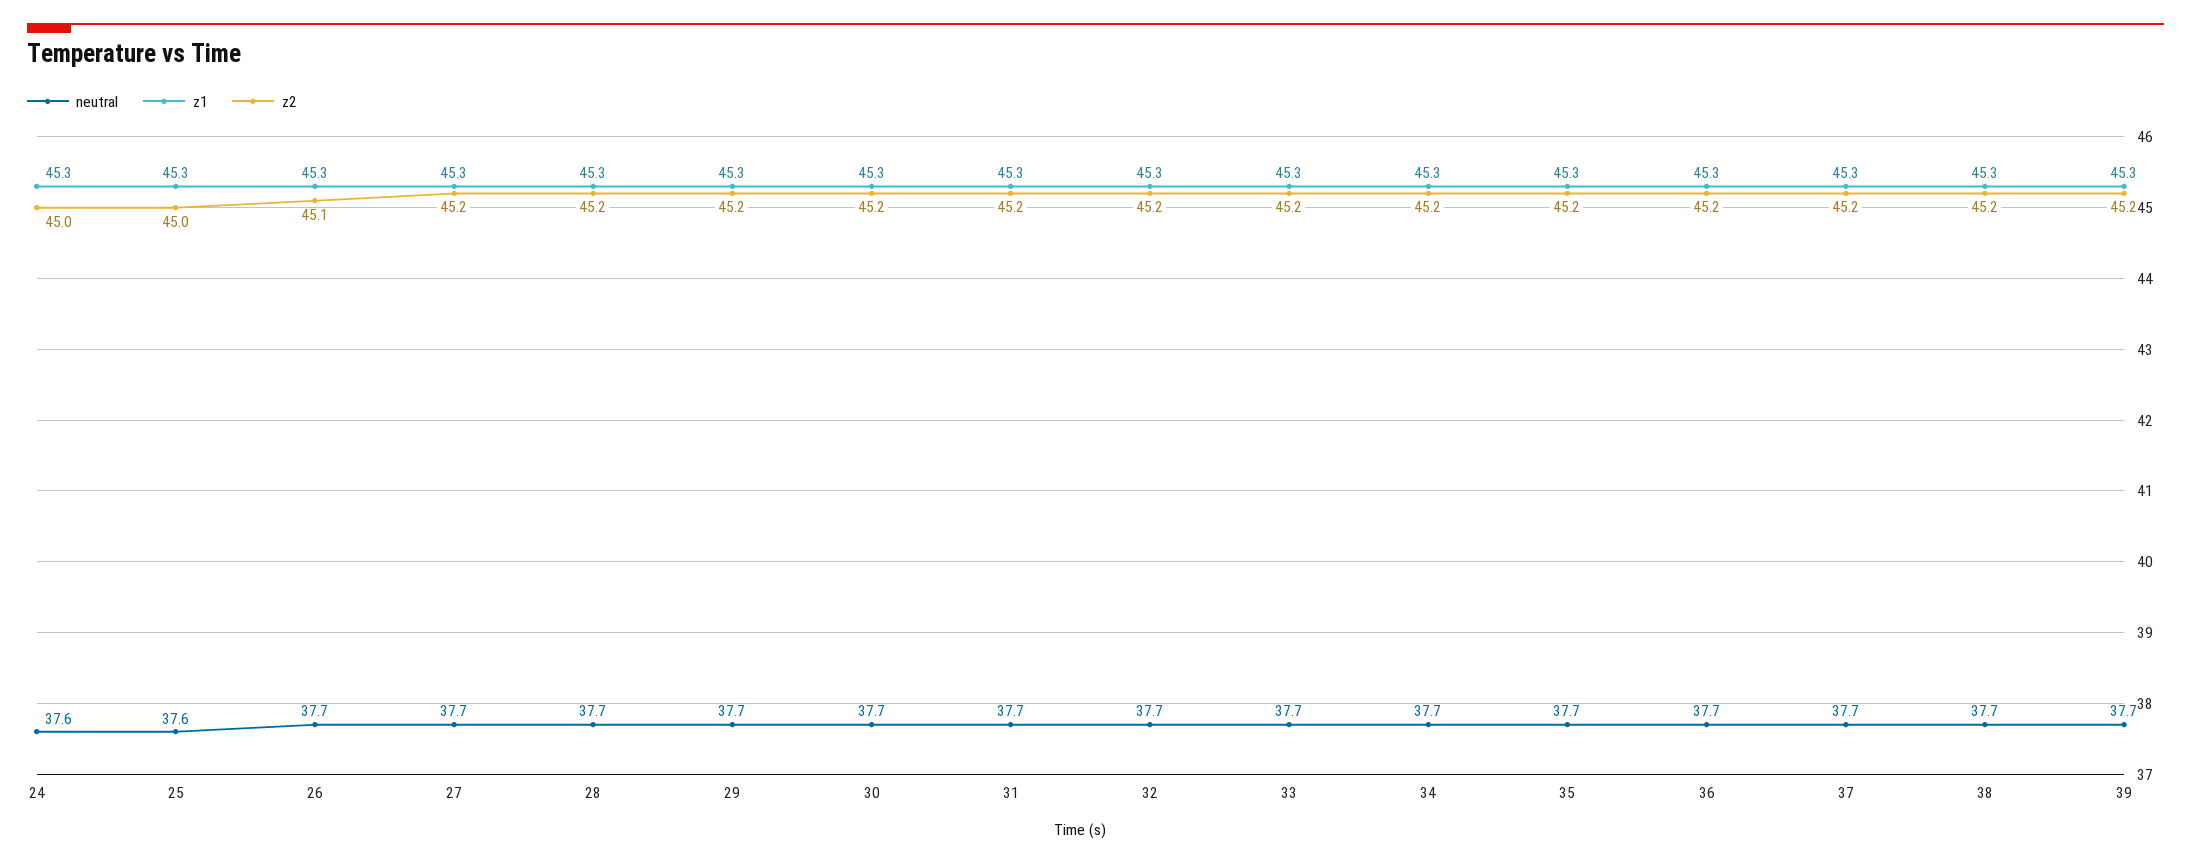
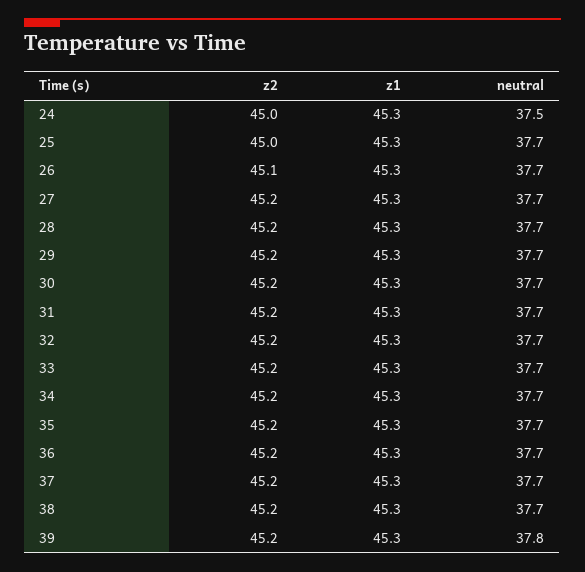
  {
    "neutral": {
-     "24": 37.6,
+     "24": 37.5,
-     "25": 37.6,
+     "25": 37.7,
      "26": 37.7,
      "27": 37.7,
      "28": 37.7,
      "29": 37.7,
      "30": 37.7,
      "31": 37.7,
      "32": 37.7,
      "33": 37.7,
      "34": 37.7,
      "35": 37.7,
      "36": 37.7,
      "37": 37.7,
      "38": 37.7,
-     "39": 37.7
+     "39": 37.8
    },
    "z1": {
      "24": 45.3,
      "25": 45.3,
      "26": 45.3,
      "27": 45.3,
      "28": 45.3,
      "29": 45.3,
      "30": 45.3,
      "31": 45.3,
      "32": 45.3,
      "33": 45.3,
      "34": 45.3,
      "35": 45.3,
      "36": 45.3,
      "37": 45.3,
      "38": 45.3,
      "39": 45.3
    },
    "z2": {
      "24": 45,
      "25": 45,
      "26": 45.1,
      "27": 45.2,
      "28": 45.2,
      "29": 45.2,
      "30": 45.2,
      "31": 45.2,
      "32": 45.2,
      "33": 45.2,
      "34": 45.2,
      "35": 45.2,
      "36": 45.2,
      "37": 45.2,
      "38": 45.2,
      "39": 45.2
    }
  }

